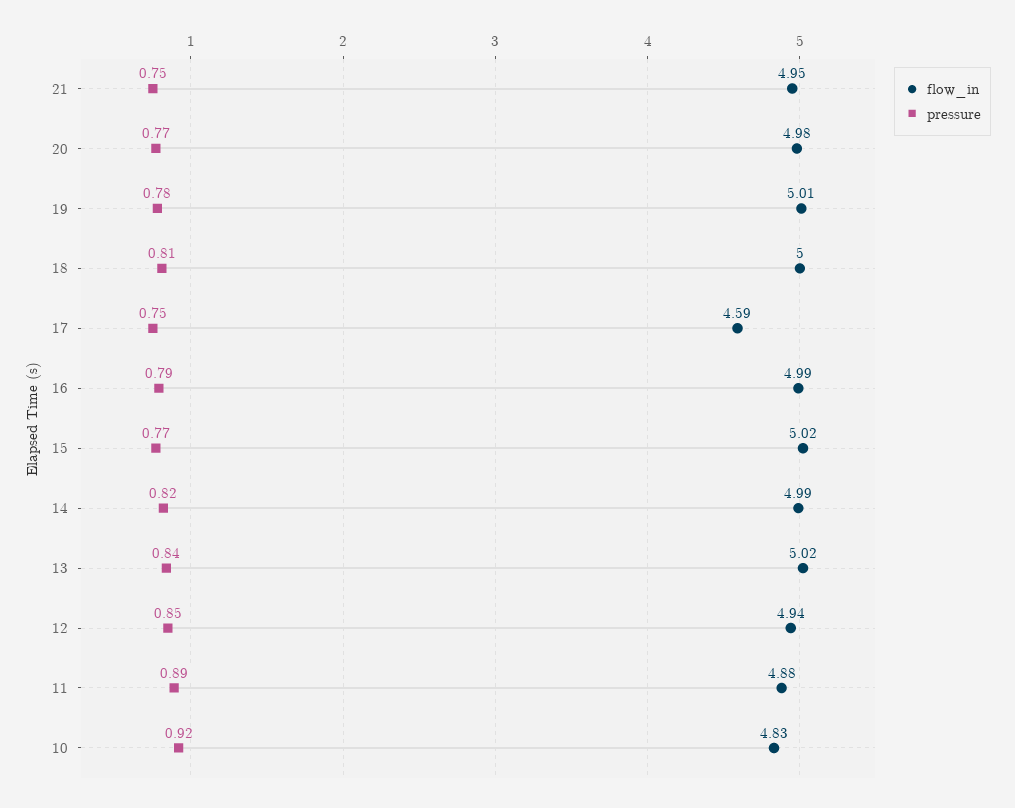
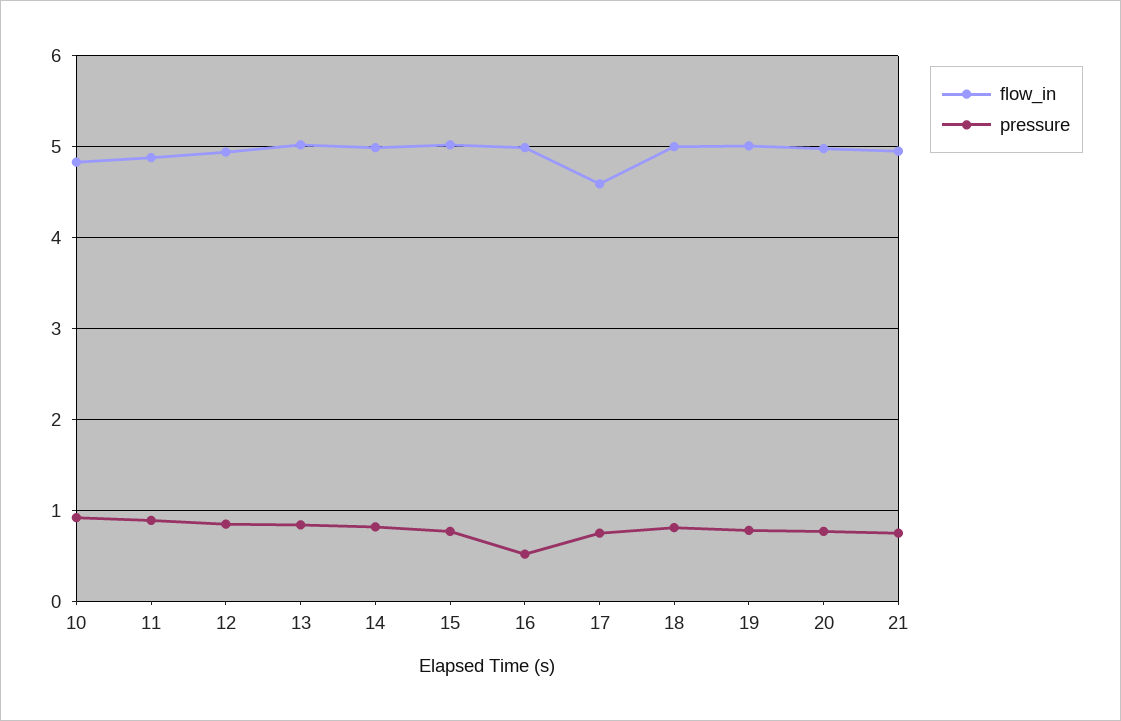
  {
    "flow_in": {
      "21": 4.95,
      "20": 4.98,
      "19": 5.01,
      "18": 5,
      "17": 4.59,
      "16": 4.99,
      "15": 5.02,
      "14": 4.99,
      "13": 5.02,
      "12": 4.94,
      "11": 4.88,
      "10": 4.83
    },
    "pressure": {
      "21": 0.75,
      "20": 0.77,
      "19": 0.78,
      "18": 0.81,
      "17": 0.75,
-     "16": 0.79,
+     "16": 0.5,
      "15": 0.77,
      "14": 0.82,
      "13": 0.84,
      "12": 0.85,
      "11": 0.89,
      "10": 0.92
    }
  }

